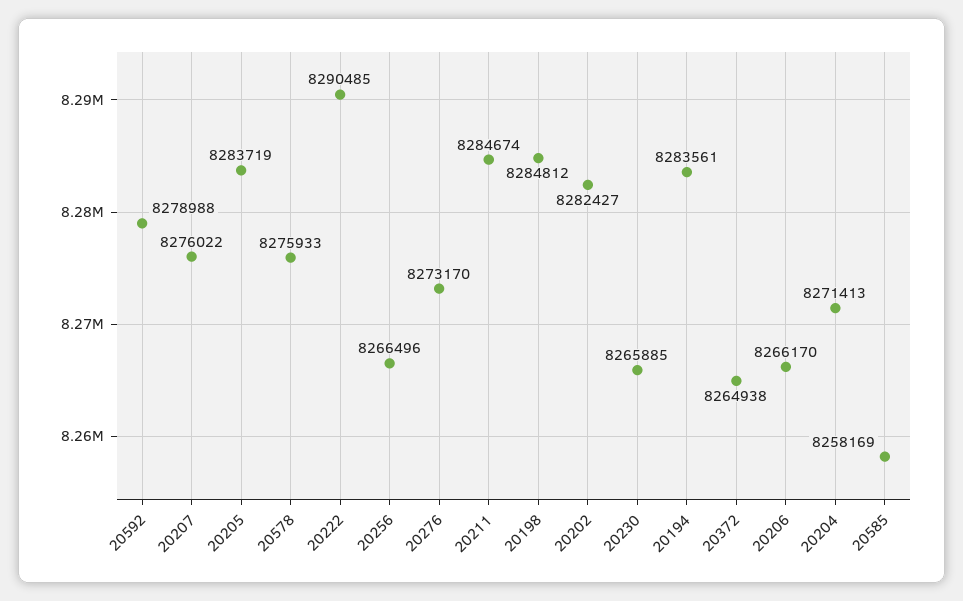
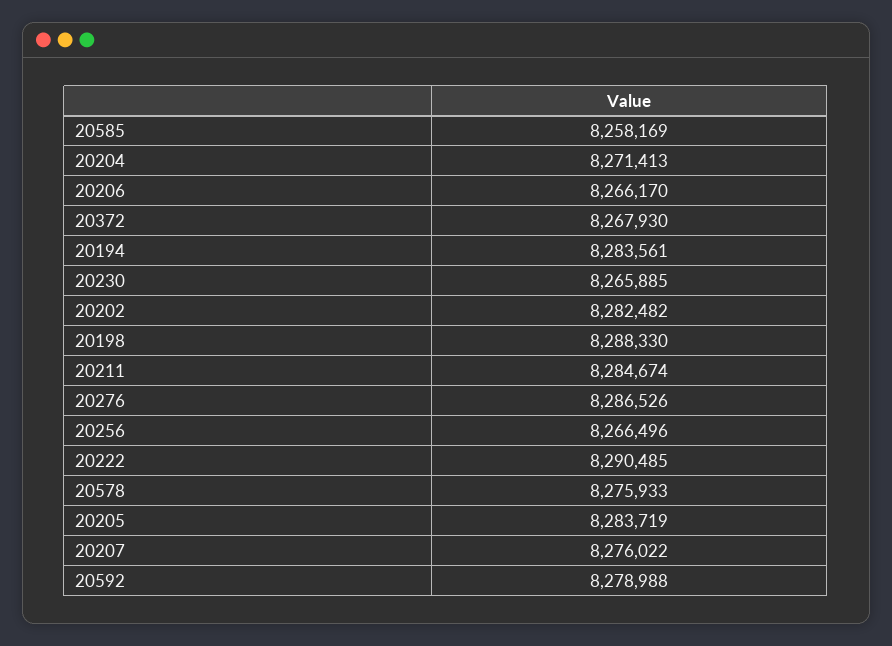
  {
    "20592": 8278988,
    "20207": 8276022,
    "20205": 8283719,
    "20578": 8275933,
    "20222": 8290485,
    "20256": 8266496,
-   "20276": 8273170,
+   "20276": 8286526,
    "20211": 8284674,
-   "20198": 8284812,
+   "20198": 8288330,
-   "20202": 8282427,
+   "20202": 8282482,
    "20230": 8265885,
    "20194": 8283561,
-   "20372": 8264938,
+   "20372": 8267930,
    "20206": 8266170,
    "20204": 8271413,
    "20585": 8258169
  }

